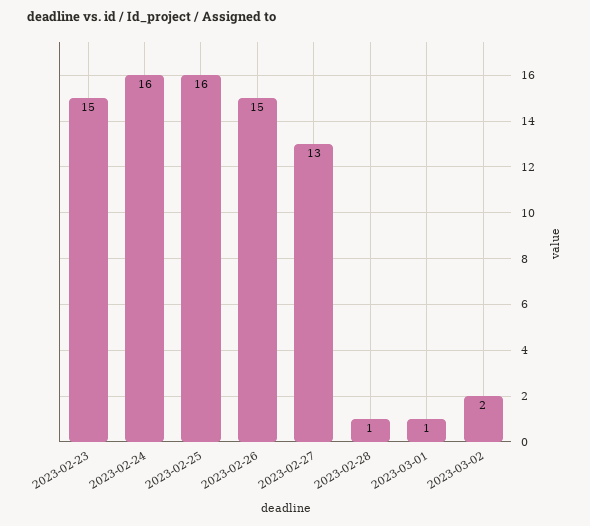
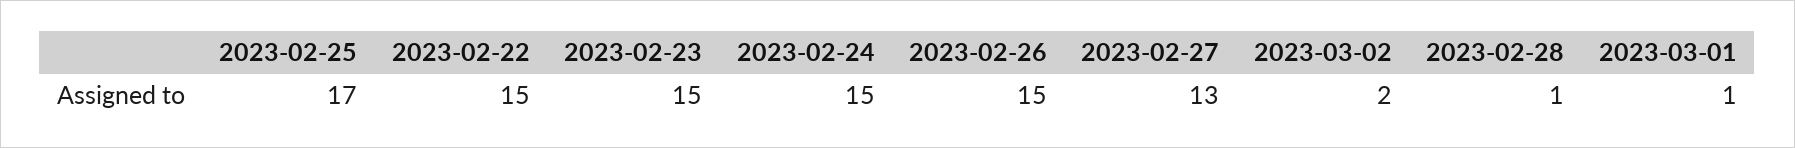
  {
    "2023-02-23": 15,
-   "2023-02-24": 16,
+   "2023-02-24": 15,
-   "2023-02-25": 16,
+   "2023-02-25": 17,
    "2023-02-26": 15,
    "2023-02-27": 13,
    "2023-02-28": 1,
    "2023-03-01": 1,
-   "2023-03-02": 2
+   "2023-03-02": 2,
+   "2023-02-22": 15
  }

